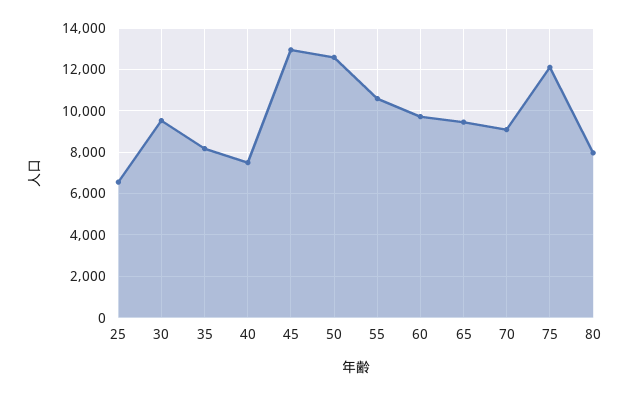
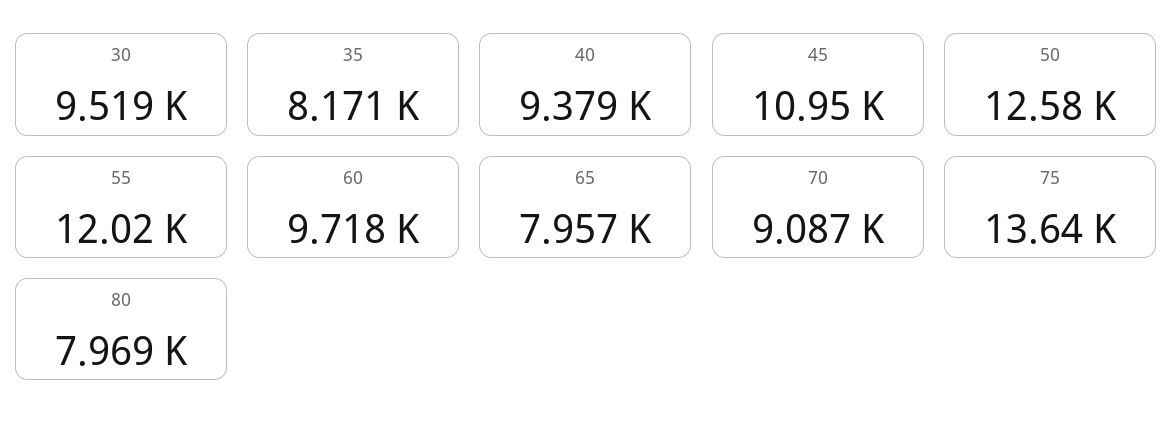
  {
-   "25": 6500,
    "30": 9519,
    "35": 8171,
-   "40": 7500,
+   "40": 9379,
-   "45": 13000,
+   "45": 10950,
    "50": 12580,
-   "55": 10500,
+   "55": 12020,
    "60": 9718,
-   "65": 9500,
+   "65": 7957,
    "70": 9087,
-   "75": 12000,
+   "75": 13640,
    "80": 7969
  }

